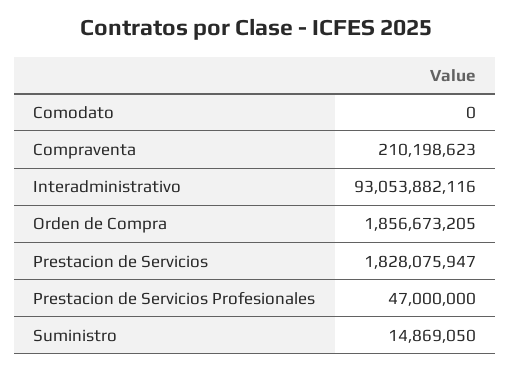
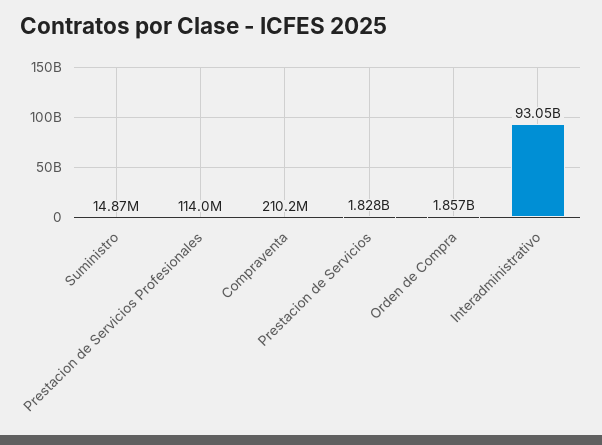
  {
-   "Comodato": 0,
    "Compraventa": 210198623,
    "Interadministrativo": 93053882116,
    "Orden de Compra": 1856673205,
    "Prestacion de Servicios": 1828075947,
-   "Prestacion de Servicios Profesionales": 47000000,
+   "Prestacion de Servicios Profesionales": 114000000,
    "Suministro": 14869050
  }

